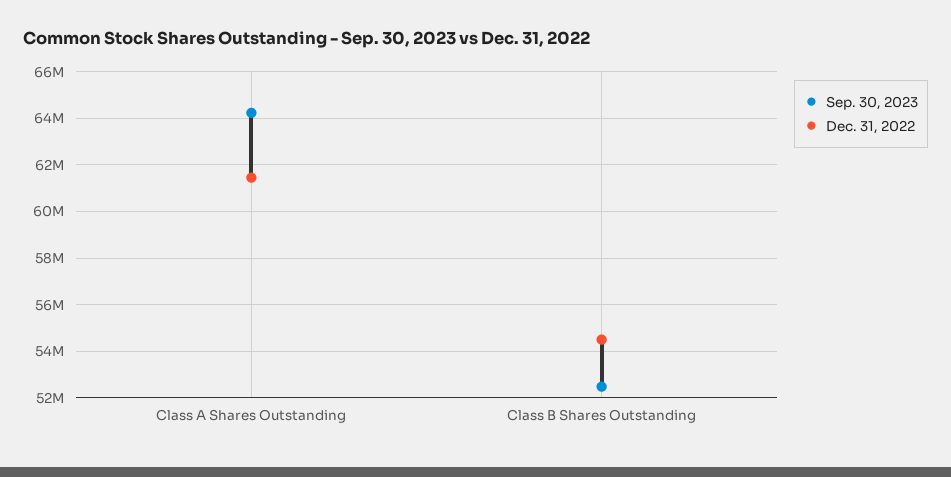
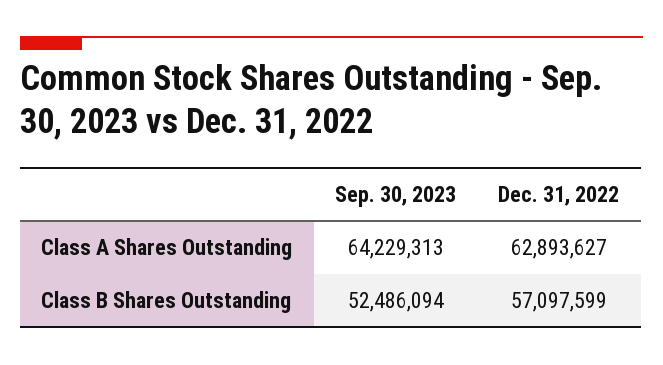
  {
    "Sep. 30, 2023": {
      "Class A Shares Outstanding": 64229313,
      "Class B Shares Outstanding": 52486094
    },
    "Dec. 31, 2022": {
-     "Class A Shares Outstanding": 61500000,
+     "Class A Shares Outstanding": 62893627,
-     "Class B Shares Outstanding": 54500000
+     "Class B Shares Outstanding": 57097599
    }
  }

